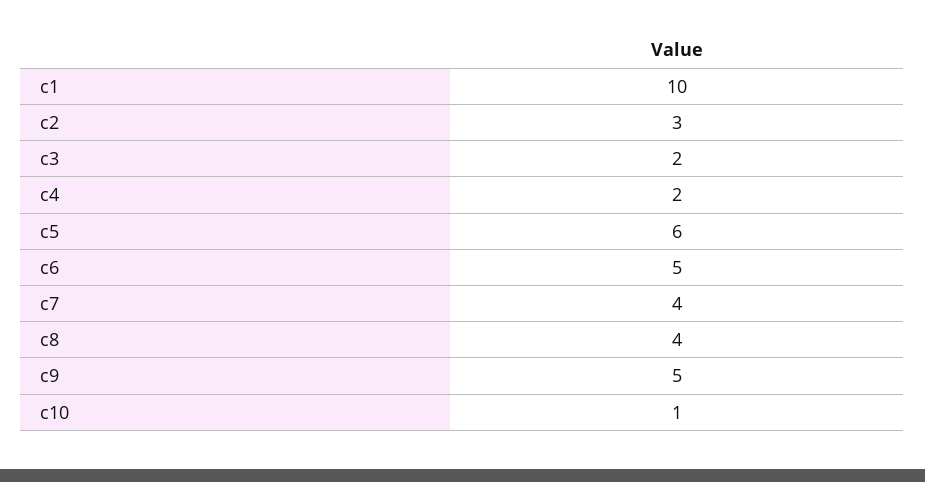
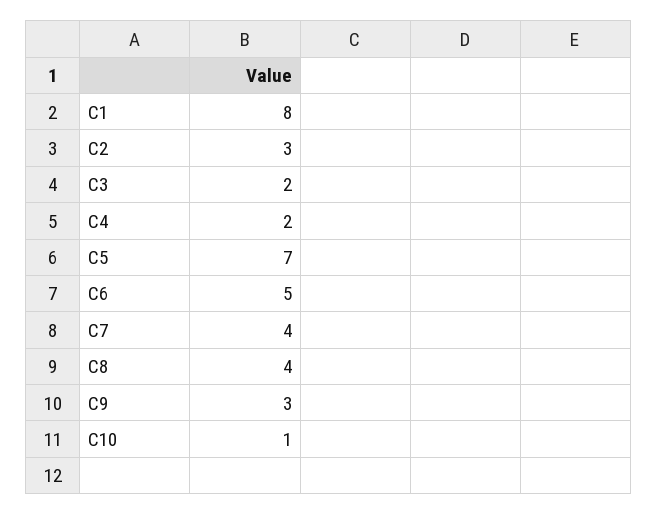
  {
-   "c1": 10,
+   "c1": 8,
    "c2": 3,
    "c3": 2,
    "c4": 2,
-   "c5": 6,
+   "c5": 7,
    "c6": 5,
    "c7": 4,
    "c8": 4,
-   "c9": 5,
+   "c9": 3,
    "c10": 1
  }

